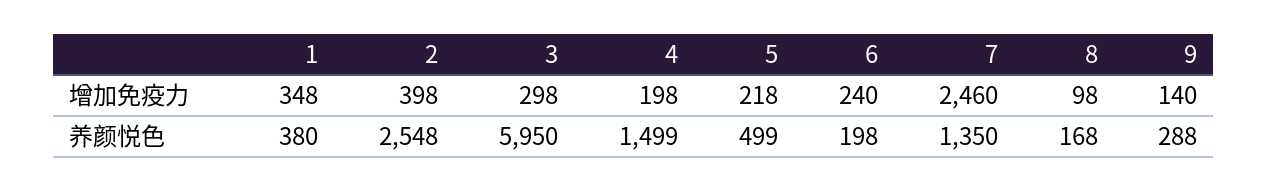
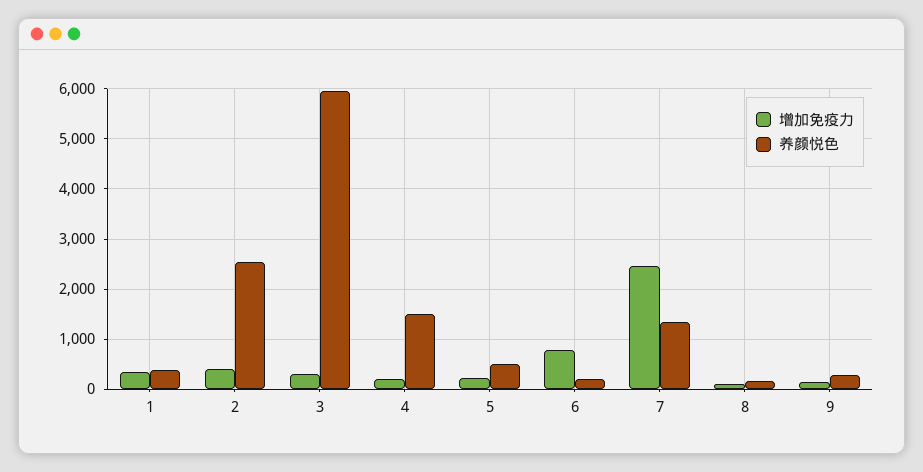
  {
    "增加免疫力": {
      "1": 348,
      "2": 398,
      "3": 298,
      "4": 198,
      "5": 218,
-     "6": 240,
+     "6": 800,
      "7": 2460,
      "8": 98,
      "9": 140
    },
    "养颜悦色": {
      "1": 380,
      "2": 2548,
      "3": 5950,
      "4": 1499,
      "5": 499,
      "6": 198,
      "7": 1350,
      "8": 168,
      "9": 288
    }
  }

